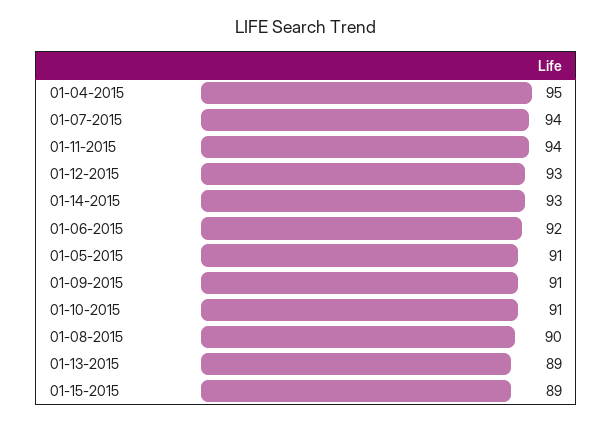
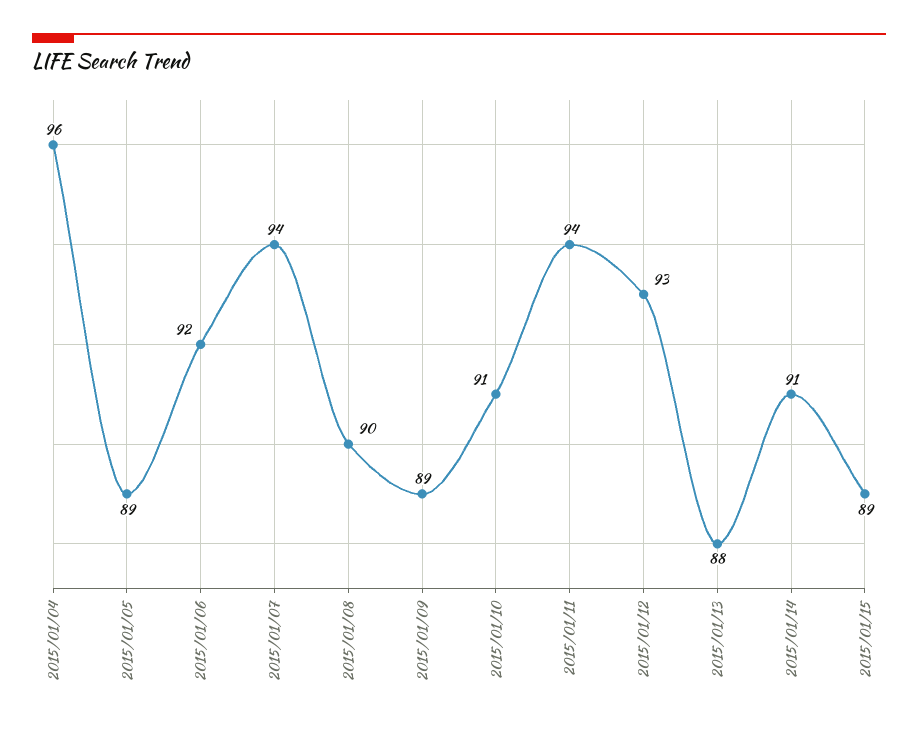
  {
-   "01-04-2015": 95,
+   "01-04-2015": 96,
    "01-07-2015": 94,
    "01-11-2015": 94,
    "01-12-2015": 93,
-   "01-14-2015": 93,
+   "01-14-2015": 91,
    "01-06-2015": 92,
-   "01-05-2015": 91,
+   "01-05-2015": 89,
-   "01-09-2015": 91,
+   "01-09-2015": 89,
    "01-10-2015": 91,
    "01-08-2015": 90,
-   "01-13-2015": 89,
+   "01-13-2015": 88,
    "01-15-2015": 89
  }

